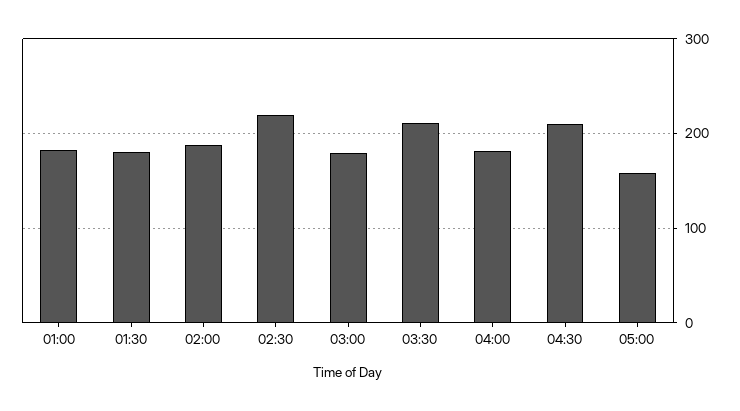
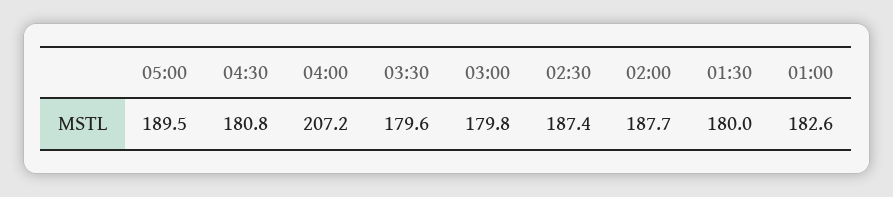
  {
    "01:00": 182.6,
    "01:30": 180,
    "02:00": 187.7,
-   "02:30": 220,
+   "02:30": 187.4,
    "03:00": 179.8,
-   "03:30": 210,
+   "03:30": 179.6,
-   "04:00": 180,
+   "04:00": 207.2,
-   "04:30": 210,
+   "04:30": 180.8,
-   "05:00": 160
+   "05:00": 189.5
  }

